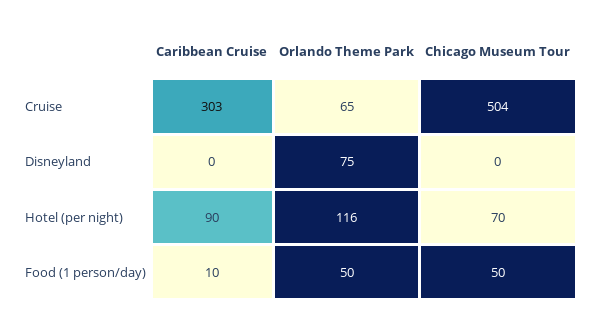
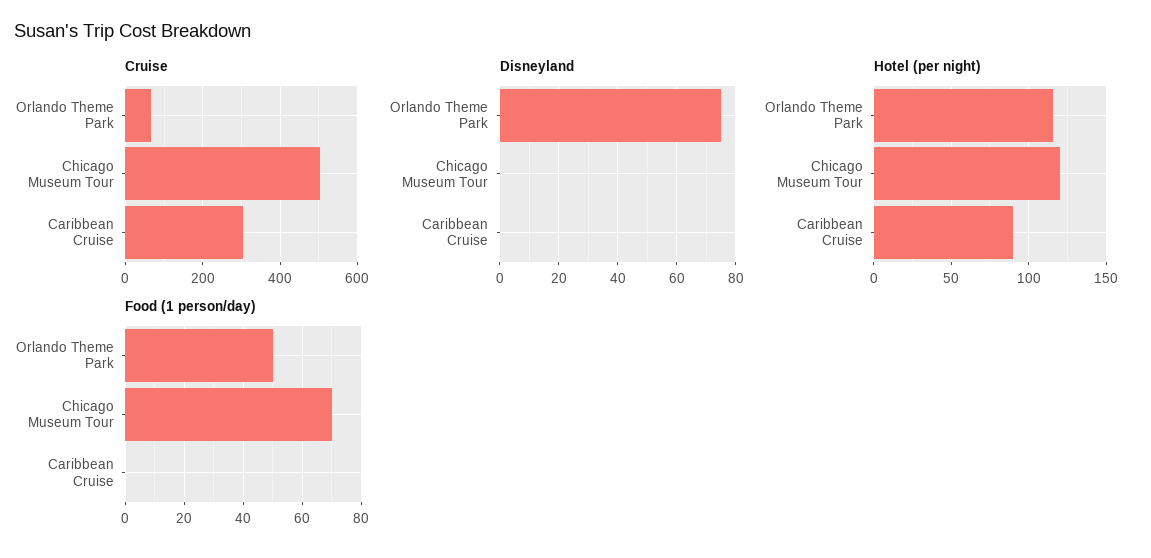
  {
    "Cruise": {
      "Caribbean Cruise": 303,
      "Orlando Theme Park": 65,
      "Chicago Museum Tour": 504
    },
    "Disneyland": {
      "Caribbean Cruise": 0,
      "Orlando Theme Park": 75,
      "Chicago Museum Tour": 0
    },
    "Hotel (per night)": {
      "Caribbean Cruise": 90,
      "Orlando Theme Park": 116,
-     "Chicago Museum Tour": 70
+     "Chicago Museum Tour": 120
    },
    "Food (1 person/day)": {
-     "Caribbean Cruise": 10,
+     "Caribbean Cruise": 0,
      "Orlando Theme Park": 50,
-     "Chicago Museum Tour": 50
+     "Chicago Museum Tour": 70
    }
  }

